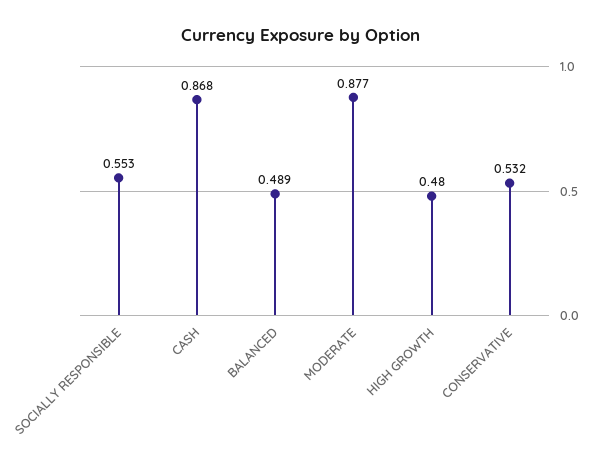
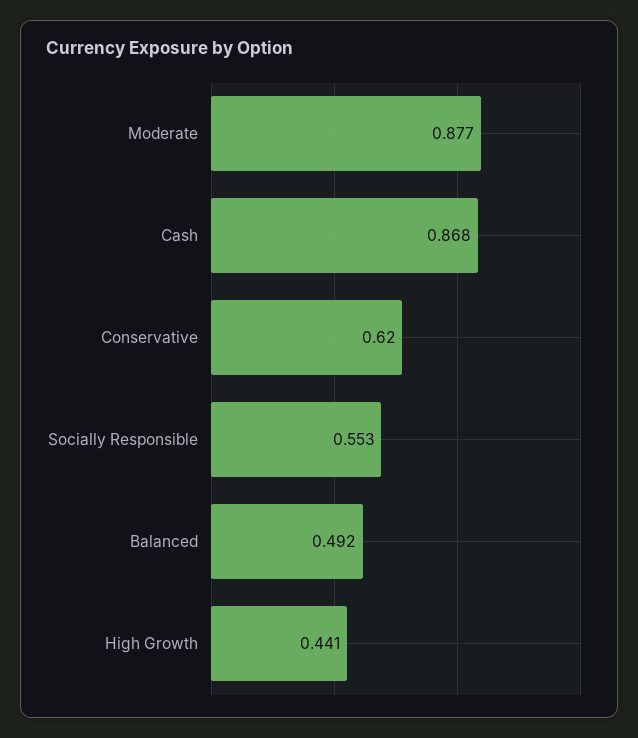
  {
    "SOCIALLY RESPONSIBLE": 0.553,
    "CASH": 0.868,
-   "BALANCED": 0.489,
+   "BALANCED": 0.492,
    "MODERATE": 0.877,
-   "HIGH GROWTH": 0.48,
+   "HIGH GROWTH": 0.441,
-   "CONSERVATIVE": 0.532
+   "CONSERVATIVE": 0.62
  }

